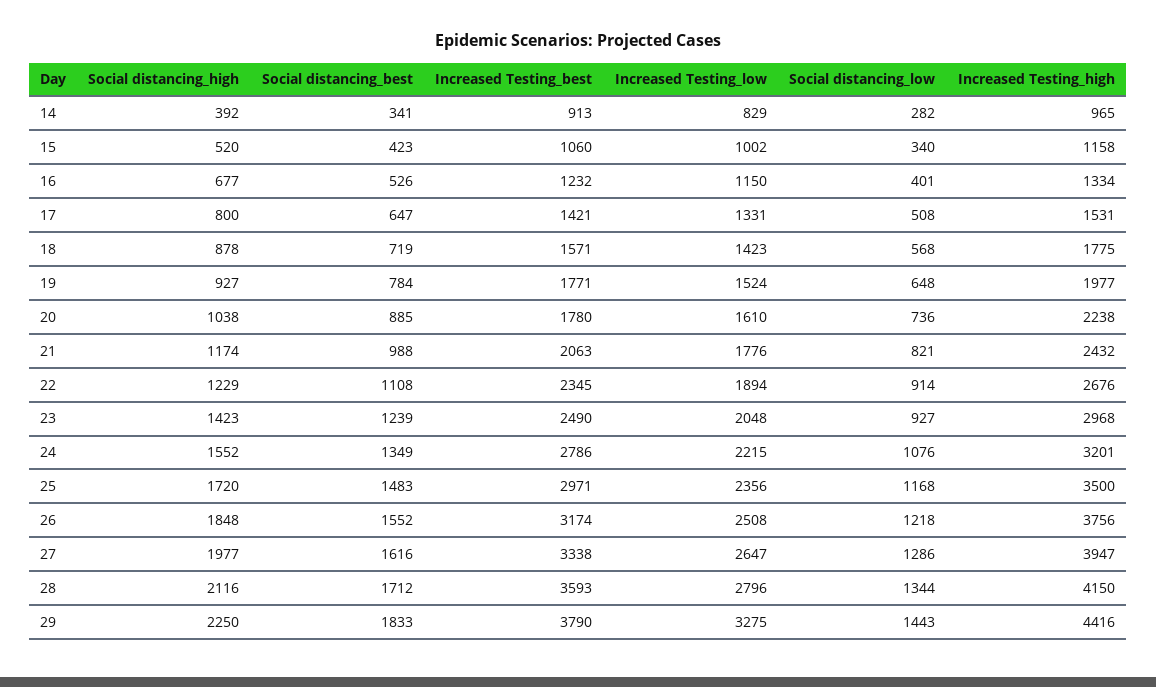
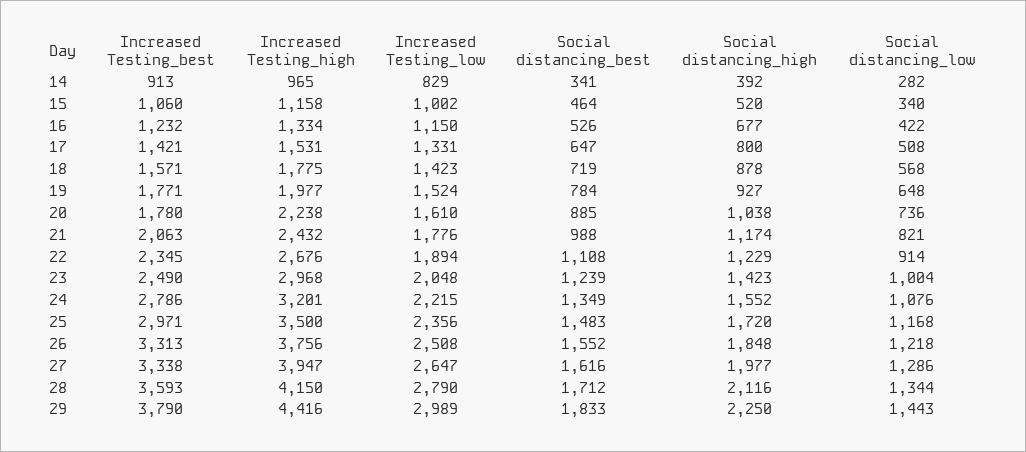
  {
    "Social distancing_high": {
      "14": 392,
      "15": 520,
      "16": 677,
      "17": 800,
      "18": 878,
      "19": 927,
      "20": 1038,
      "21": 1174,
      "22": 1229,
      "23": 1423,
      "24": 1552,
      "25": 1720,
      "26": 1848,
      "27": 1977,
      "28": 2116,
      "29": 2250
    },
    "Social distancing_best": {
      "14": 341,
-     "15": 423,
+     "15": 464,
      "16": 526,
      "17": 647,
      "18": 719,
      "19": 784,
      "20": 885,
      "21": 988,
      "22": 1108,
      "23": 1239,
      "24": 1349,
      "25": 1483,
      "26": 1552,
      "27": 1616,
      "28": 1712,
      "29": 1833
    },
    "Increased Testing_best": {
      "14": 913,
      "15": 1060,
      "16": 1232,
      "17": 1421,
      "18": 1571,
      "19": 1771,
      "20": 1780,
      "21": 2063,
      "22": 2345,
      "23": 2490,
      "24": 2786,
      "25": 2971,
-     "26": 3174,
+     "26": 3313,
      "27": 3338,
      "28": 3593,
      "29": 3790
    },
    "Increased Testing_low": {
      "14": 829,
      "15": 1002,
      "16": 1150,
      "17": 1331,
      "18": 1423,
      "19": 1524,
      "20": 1610,
      "21": 1776,
      "22": 1894,
      "23": 2048,
      "24": 2215,
      "25": 2356,
      "26": 2508,
      "27": 2647,
-     "28": 2796,
+     "28": 2790,
-     "29": 3275
+     "29": 2989
    },
    "Social distancing_low": {
      "14": 282,
      "15": 340,
-     "16": 401,
+     "16": 422,
      "17": 508,
      "18": 568,
      "19": 648,
      "20": 736,
      "21": 821,
      "22": 914,
-     "23": 927,
+     "23": 1004,
      "24": 1076,
      "25": 1168,
      "26": 1218,
      "27": 1286,
      "28": 1344,
      "29": 1443
    },
    "Increased Testing_high": {
      "14": 965,
      "15": 1158,
      "16": 1334,
      "17": 1531,
      "18": 1775,
      "19": 1977,
      "20": 2238,
      "21": 2432,
      "22": 2676,
      "23": 2968,
      "24": 3201,
      "25": 3500,
      "26": 3756,
      "27": 3947,
      "28": 4150,
      "29": 4416
    }
  }

